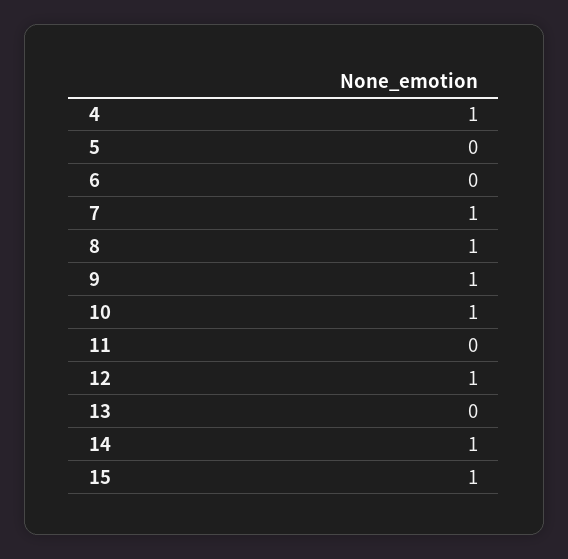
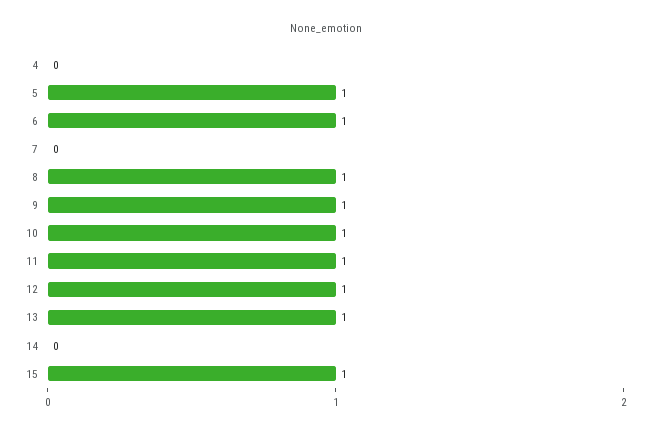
  {
-   "4": 1,
+   "4": 0,
-   "5": 0,
+   "5": 1,
-   "6": 0,
+   "6": 1,
-   "7": 1,
+   "7": 0,
    "8": 1,
    "9": 1,
    "10": 1,
-   "11": 0,
+   "11": 1,
    "12": 1,
-   "13": 0,
+   "13": 1,
-   "14": 1,
+   "14": 0,
    "15": 1
  }

